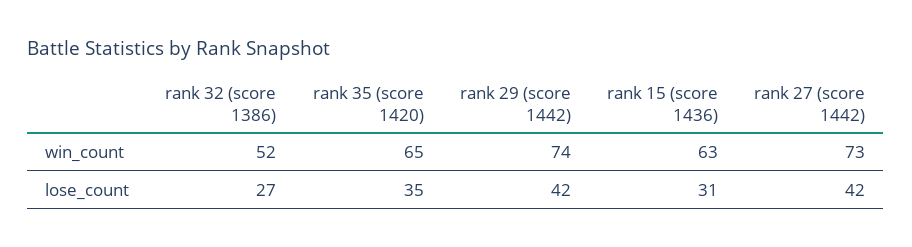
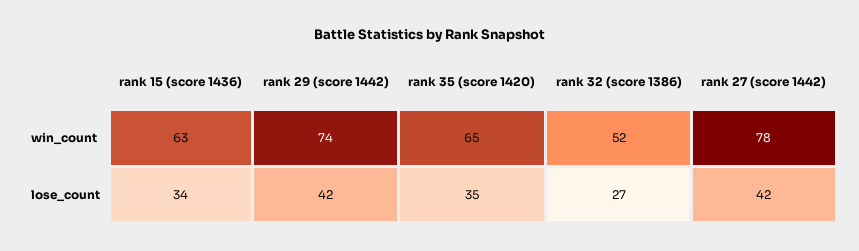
  {
    "rank 32 (score 1386)": {
      "win_count": 52,
      "lose_count": 27
    },
    "rank 35 (score 1420)": {
      "win_count": 65,
      "lose_count": 35
    },
    "rank 29 (score 1442)": {
      "win_count": 74,
      "lose_count": 42
    },
    "rank 15 (score 1436)": {
      "win_count": 63,
-     "lose_count": 31
+     "lose_count": 34
    },
    "rank 27 (score 1442)": {
-     "win_count": 73,
+     "win_count": 78,
      "lose_count": 42
    }
  }

